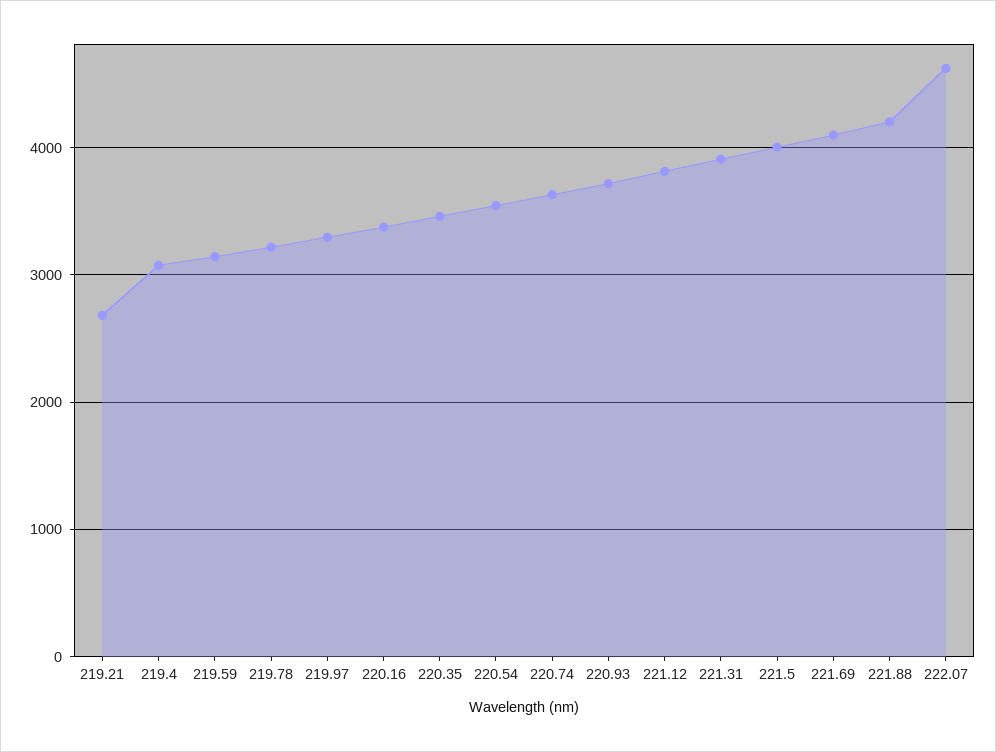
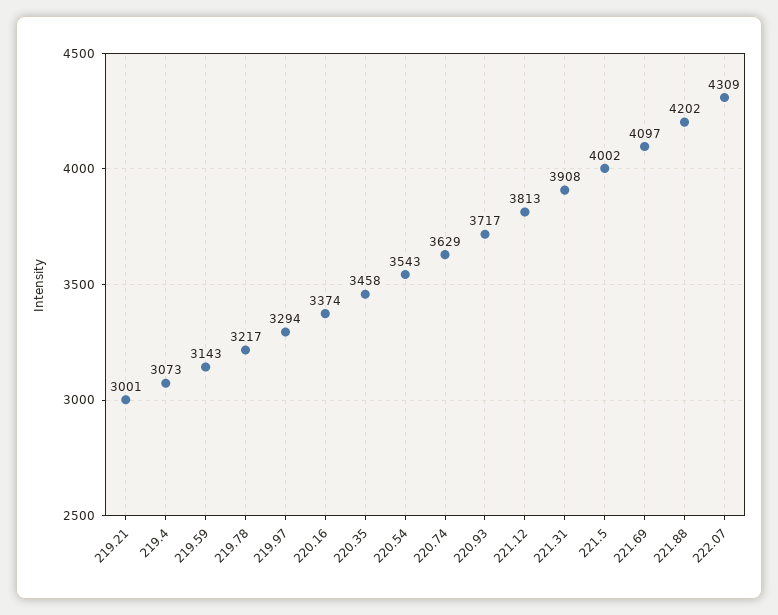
  {
-   "219.21": 2700,
+   "219.21": 3001,
    "219.4": 3073,
    "219.59": 3143,
    "219.78": 3217,
    "219.97": 3294,
    "220.16": 3374,
    "220.35": 3458,
    "220.54": 3543,
    "220.74": 3629,
    "220.93": 3717,
    "221.12": 3813,
    "221.31": 3908,
    "221.5": 4002,
    "221.69": 4097,
    "221.88": 4202,
-   "222.07": 4600
+   "222.07": 4309
  }

